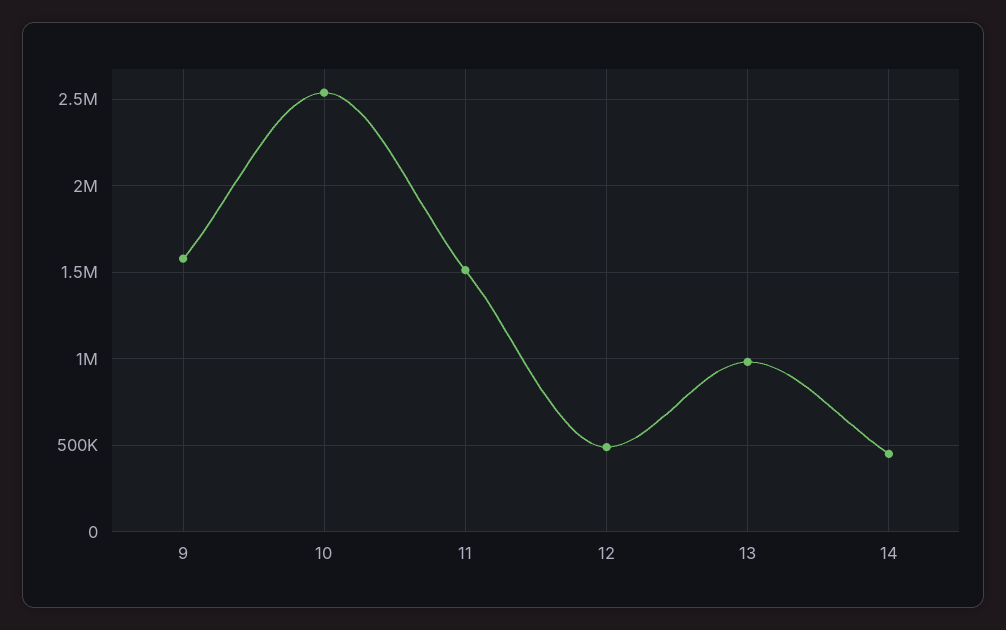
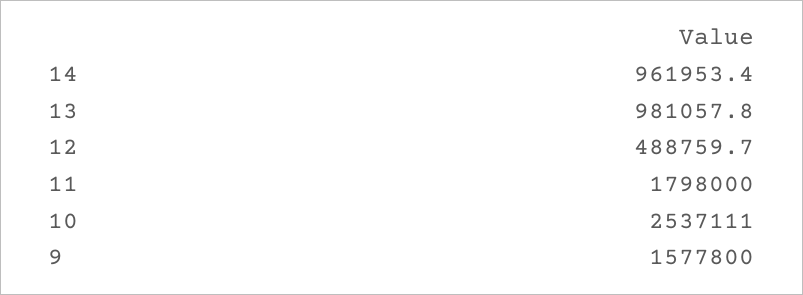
  {
    "9": 1577800,
    "10": 2537111,
-   "11": 1500000,
+   "11": 1798000,
    "12": 488759.7,
    "13": 981057.8,
-   "14": 450000
+   "14": 961953.4
  }

